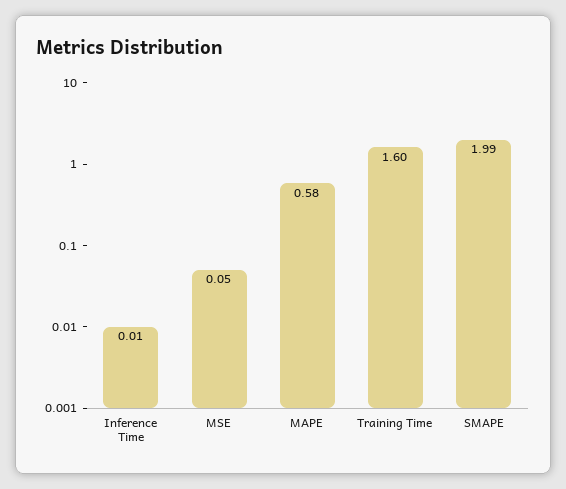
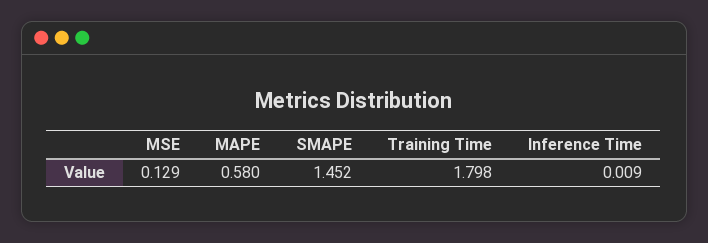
  {
    "Inference Time": 0.009,
-   "MSE": 0.05,
+   "MSE": 0.129,
    "MAPE": 0.58,
-   "Training Time": 1.6,
+   "Training Time": 1.798,
-   "SMAPE": 1.99
+   "SMAPE": 1.452
  }

